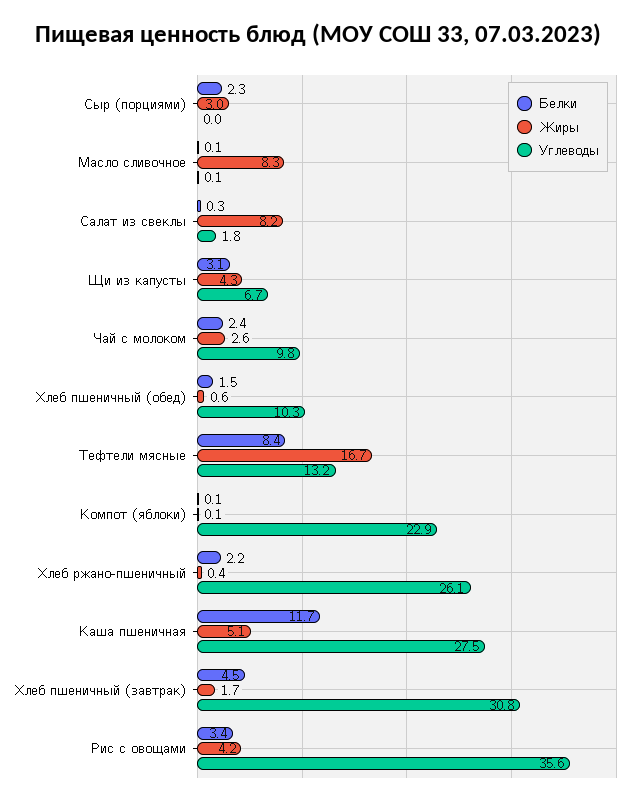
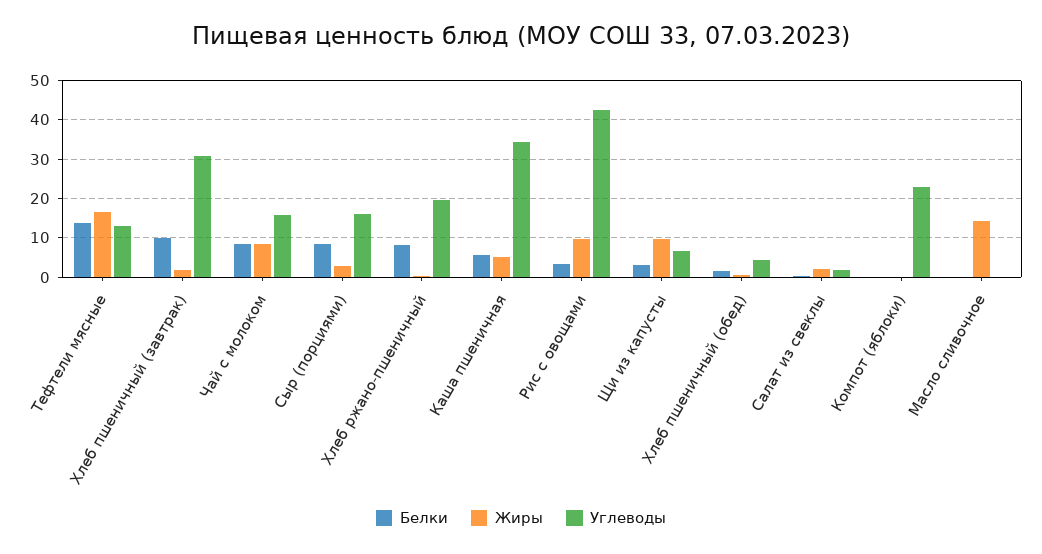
  {
    "Белки": {
-     "Сыр (порциями)": 2.3,
+     "Сыр (порциями)": 8,
      "Масло сливочное": 0.1,
      "Салат из свеклы": 0.3,
      "Щи из капусты": 3.1,
-     "Чай с молоком": 2.4,
+     "Чай с молоком": 8,
      "Хлеб пшеничный (обед)": 1.5,
-     "Тефтели мясные": 8.4,
+     "Тефтели мясные": 14,
      "Компот (яблоки)": 0.1,
-     "Хлеб ржано-пшеничный": 2.2,
+     "Хлеб ржано-пшеничный": 8,
-     "Каша пшеничная": 11.7,
+     "Каша пшеничная": 6,
-     "Хлеб пшеничный (завтрак)": 4.5,
+     "Хлеб пшеничный (завтрак)": 10,
      "Рис с овощами": 3.4
    },
    "Жиры": {
      "Сыр (порциями)": 3,
-     "Масло сливочное": 8.3,
+     "Масло сливочное": 14,
-     "Салат из свеклы": 8.2,
+     "Салат из свеклы": 2,
-     "Щи из капусты": 4.3,
+     "Щи из капусты": 10,
-     "Чай с молоком": 2.6,
+     "Чай с молоком": 8,
      "Хлеб пшеничный (обед)": 0.6,
      "Тефтели мясные": 16.7,
      "Компот (яблоки)": 0.1,
      "Хлеб ржано-пшеничный": 0.4,
      "Каша пшеничная": 5.1,
      "Хлеб пшеничный (завтрак)": 1.7,
-     "Рис с овощами": 4.2
+     "Рис с овощами": 10
    },
    "Углеводы": {
-     "Сыр (порциями)": 0,
+     "Сыр (порциями)": 16,
      "Масло сливочное": 0.1,
      "Салат из свеклы": 1.8,
      "Щи из капусты": 6.7,
-     "Чай с молоком": 9.8,
+     "Чай с молоком": 16,
-     "Хлеб пшеничный (обед)": 10.3,
+     "Хлеб пшеничный (обед)": 4,
      "Тефтели мясные": 13.2,
      "Компот (яблоки)": 22.9,
-     "Хлеб ржано-пшеничный": 26.1,
+     "Хлеб ржано-пшеничный": 20,
-     "Каша пшеничная": 27.5,
+     "Каша пшеничная": 34,
      "Хлеб пшеничный (завтрак)": 30.8,
-     "Рис с овощами": 35.6
+     "Рис с овощами": 42
    }
  }

